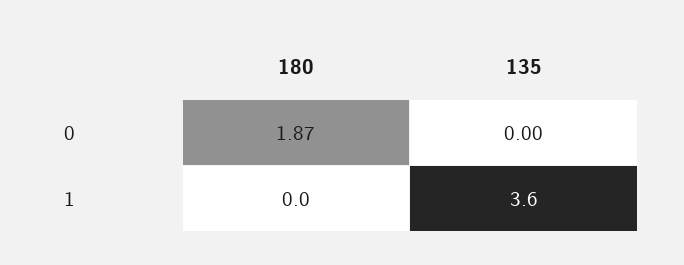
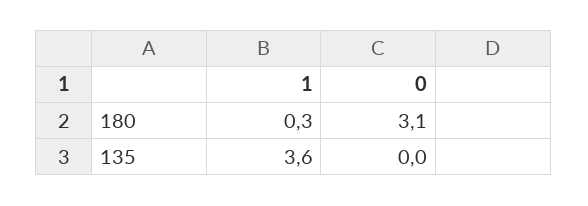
  {
    "180": {
-     "0": 1.87,
+     "0": 3.1,
-     "1": 0
+     "1": 0.3
    },
    "135": {
      "0": 0,
      "1": 3.6
    }
  }

